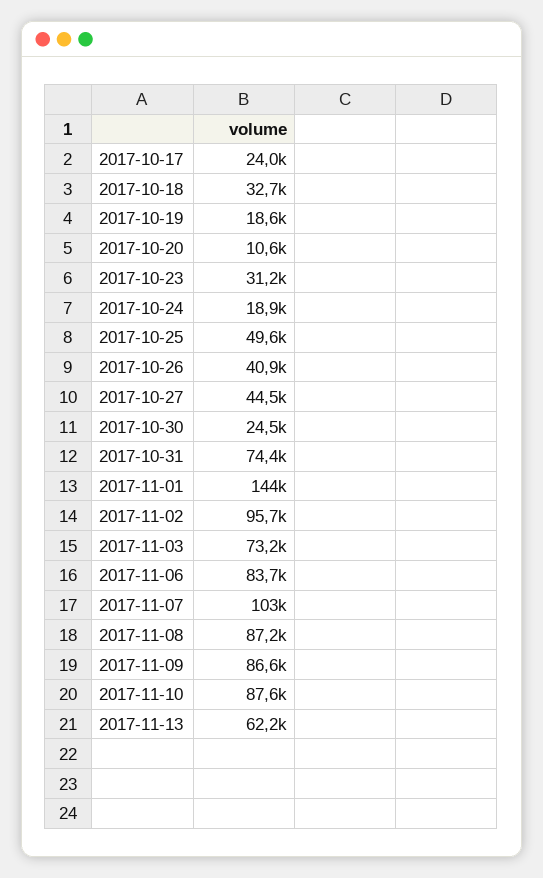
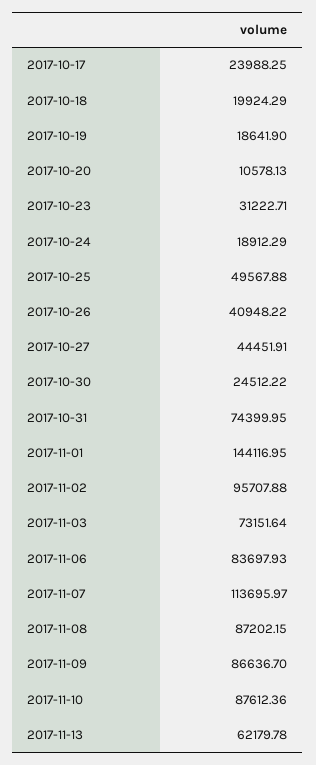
  {
    "2017-10-17": 23988.25,
-   "2017-10-18": 32700,
+   "2017-10-18": 19924.29,
    "2017-10-19": 18641.9,
    "2017-10-20": 10578.13,
    "2017-10-23": 31222.71,
    "2017-10-24": 18912.29,
    "2017-10-25": 49567.88,
    "2017-10-26": 40948.22,
    "2017-10-27": 44451.91,
    "2017-10-30": 24512.22,
    "2017-10-31": 74399.95,
    "2017-11-01": 144116.95,
    "2017-11-02": 95707.88,
    "2017-11-03": 73151.64,
    "2017-11-06": 83697.93,
-   "2017-11-07": 103000,
+   "2017-11-07": 113695.97,
    "2017-11-08": 87202.15,
    "2017-11-09": 86636.7,
    "2017-11-10": 87612.36,
    "2017-11-13": 62179.78
  }

